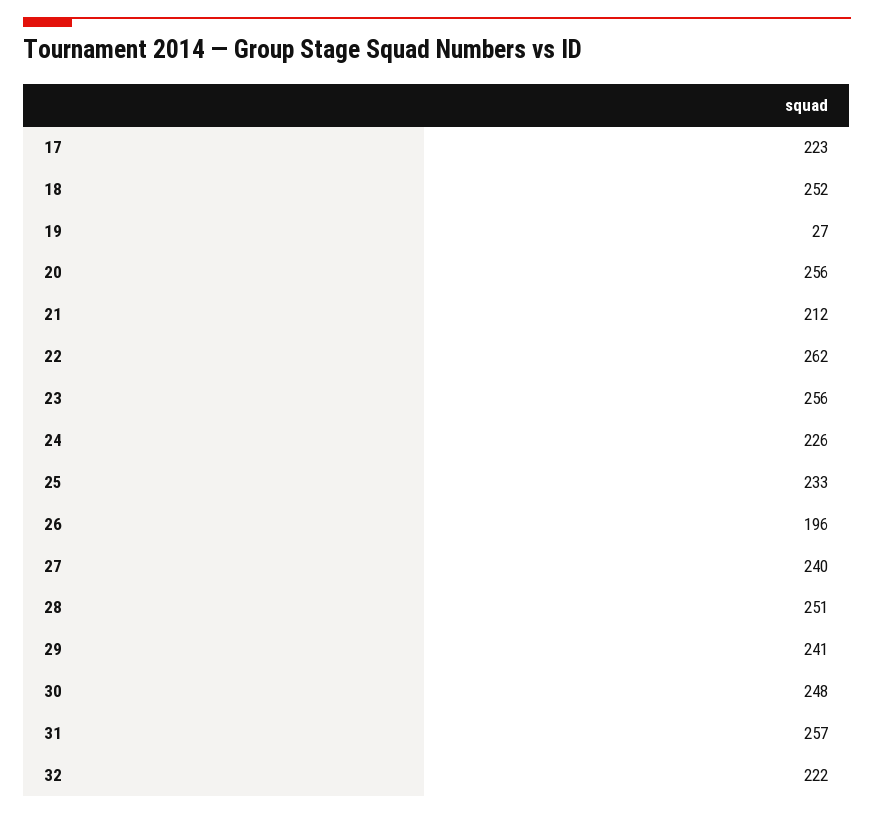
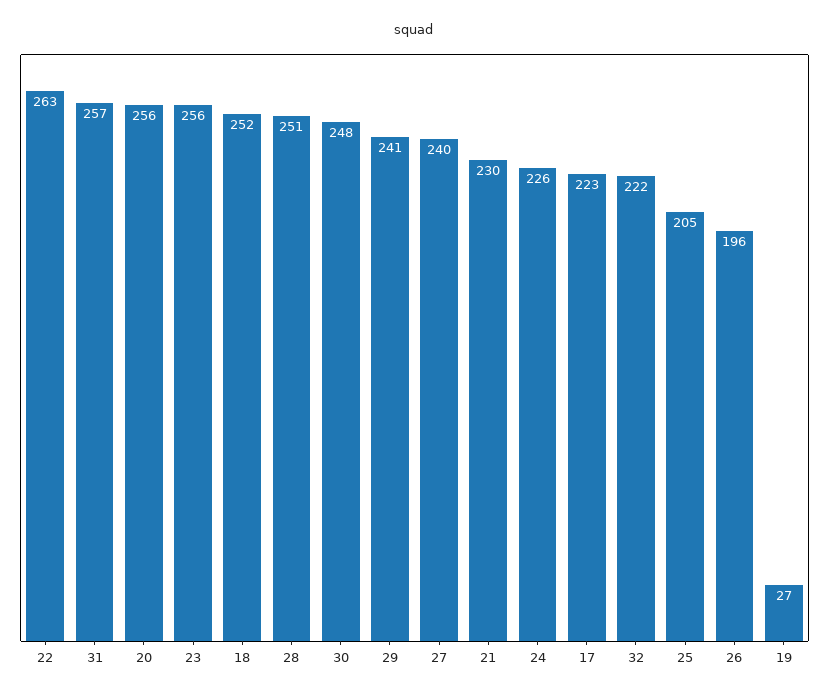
  {
    "17": 223,
    "18": 252,
    "19": 27,
    "20": 256,
-   "21": 212,
+   "21": 230,
-   "22": 262,
+   "22": 263,
    "23": 256,
    "24": 226,
-   "25": 233,
+   "25": 205,
    "26": 196,
    "27": 240,
    "28": 251,
    "29": 241,
    "30": 248,
    "31": 257,
    "32": 222
  }

